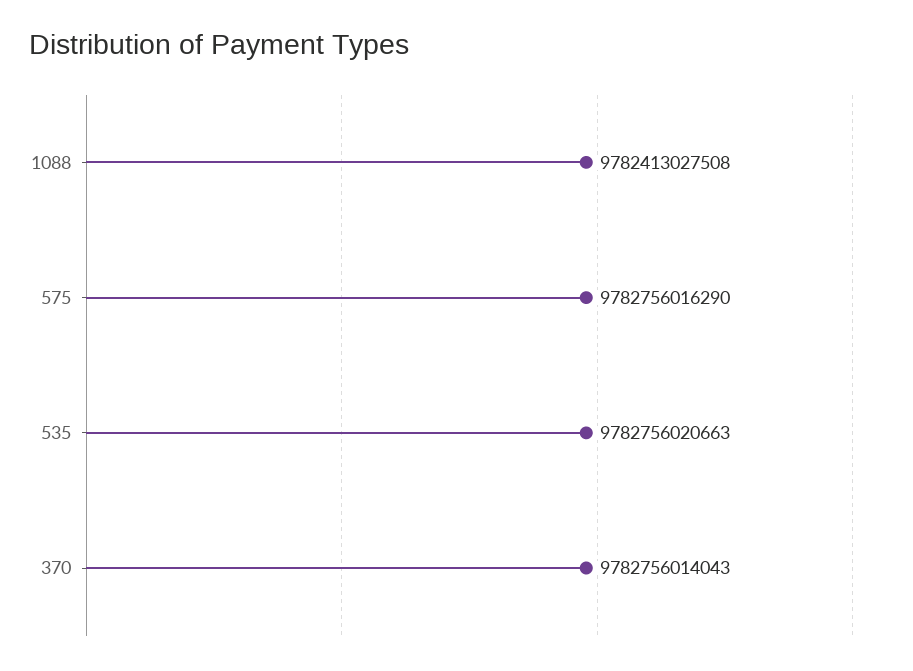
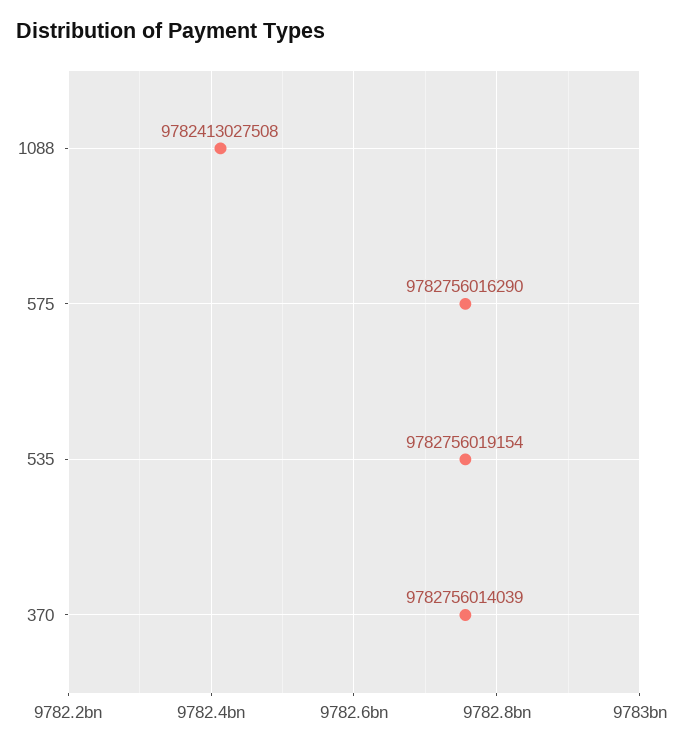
  {
    "1088": 9782413027508,
    "575": 9782756016290,
-   "535": 9782756020663,
+   "535": 9782756019154,
-   "370": 9782756014043
+   "370": 9782756014039
  }

